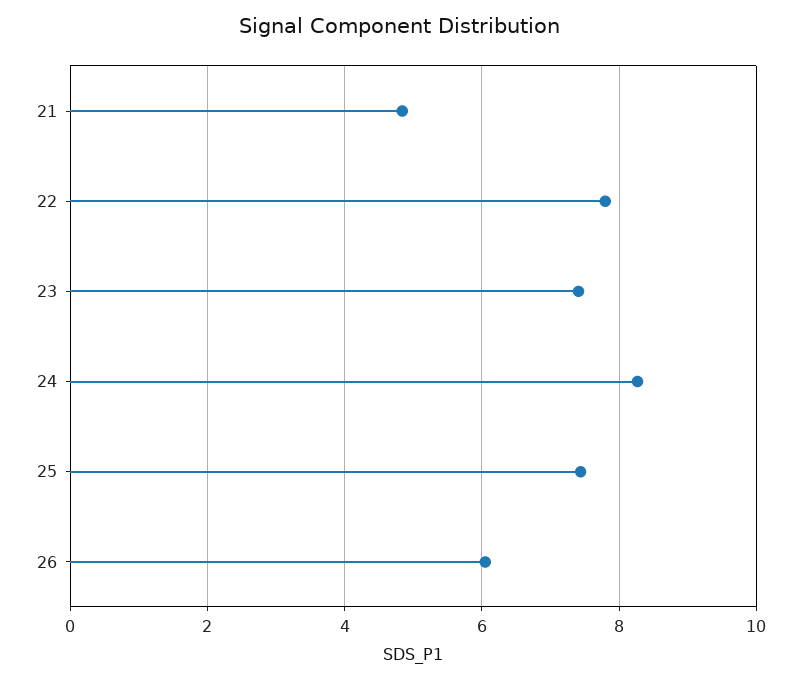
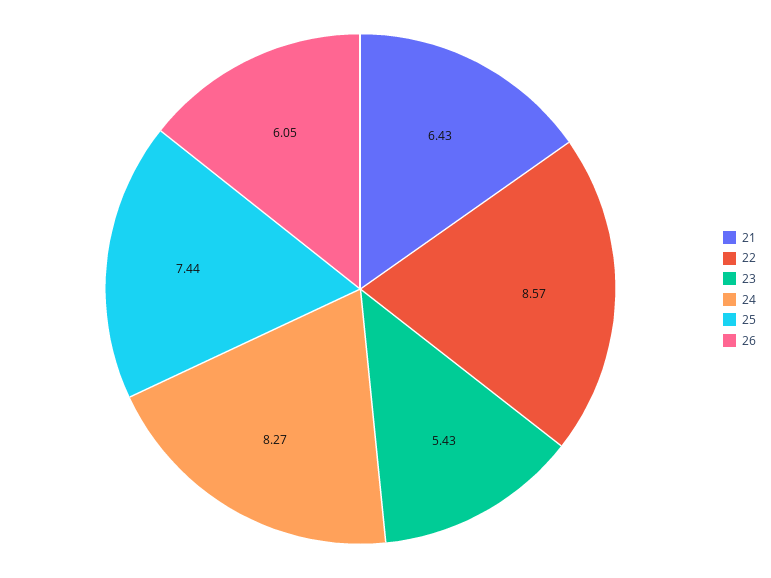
  {
-   "21": 4.8,
+   "21": 6.43,
-   "22": 7.8,
+   "22": 8.57,
-   "23": 7.4,
+   "23": 5.43,
    "24": 8.27,
    "25": 7.44,
    "26": 6.05
  }

